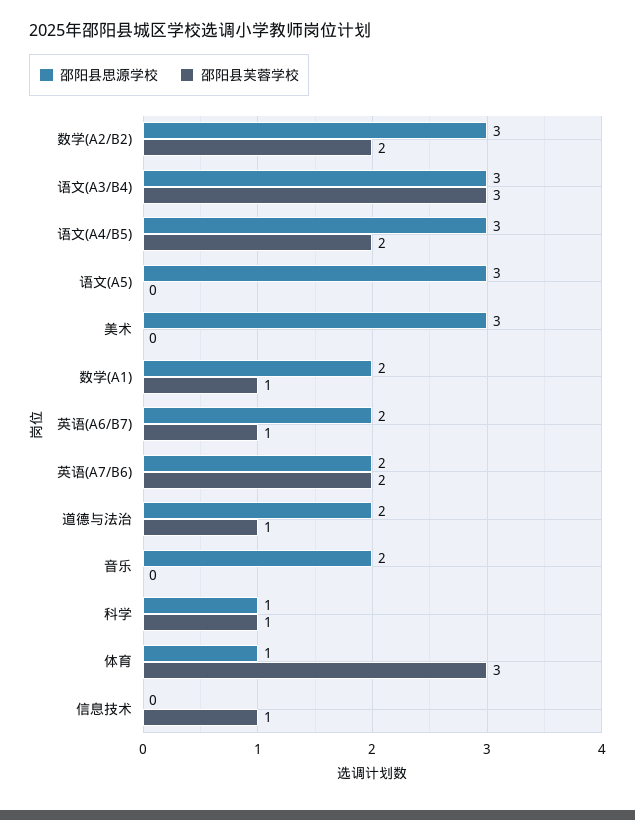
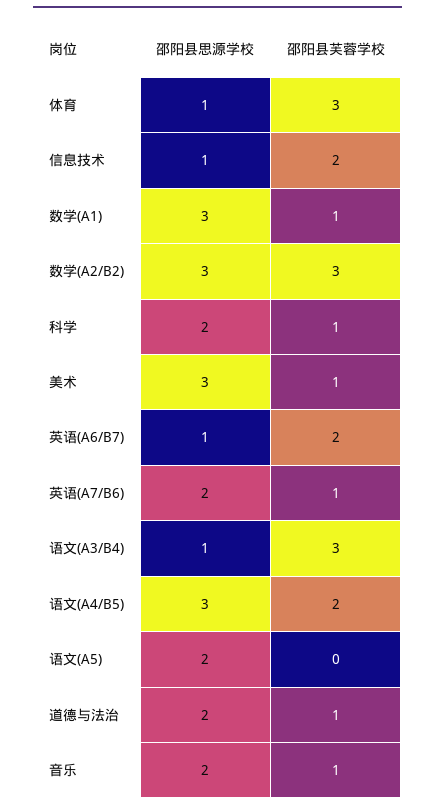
  {
    "邵阳县思源学校": {
      "数学(A2/B2)": 3,
-     "语文(A3/B4)": 3,
+     "语文(A3/B4)": 1,
      "语文(A4/B5)": 3,
-     "语文(A5)": 3,
+     "语文(A5)": 2,
      "美术": 3,
-     "数学(A1)": 2,
+     "数学(A1)": 3,
-     "英语(A6/B7)": 2,
+     "英语(A6/B7)": 1,
      "英语(A7/B6)": 2,
      "道德与法治": 2,
      "音乐": 2,
-     "科学": 1,
+     "科学": 2,
      "体育": 1,
-     "信息技术": 0
+     "信息技术": 1
    },
    "邵阳县芙蓉学校": {
-     "数学(A2/B2)": 2,
+     "数学(A2/B2)": 3,
      "语文(A3/B4)": 3,
      "语文(A4/B5)": 2,
      "语文(A5)": 0,
-     "美术": 0,
+     "美术": 1,
      "数学(A1)": 1,
-     "英语(A6/B7)": 1,
+     "英语(A6/B7)": 2,
-     "英语(A7/B6)": 2,
+     "英语(A7/B6)": 1,
      "道德与法治": 1,
-     "音乐": 0,
+     "音乐": 1,
      "科学": 1,
      "体育": 3,
-     "信息技术": 1
+     "信息技术": 2
    }
  }

